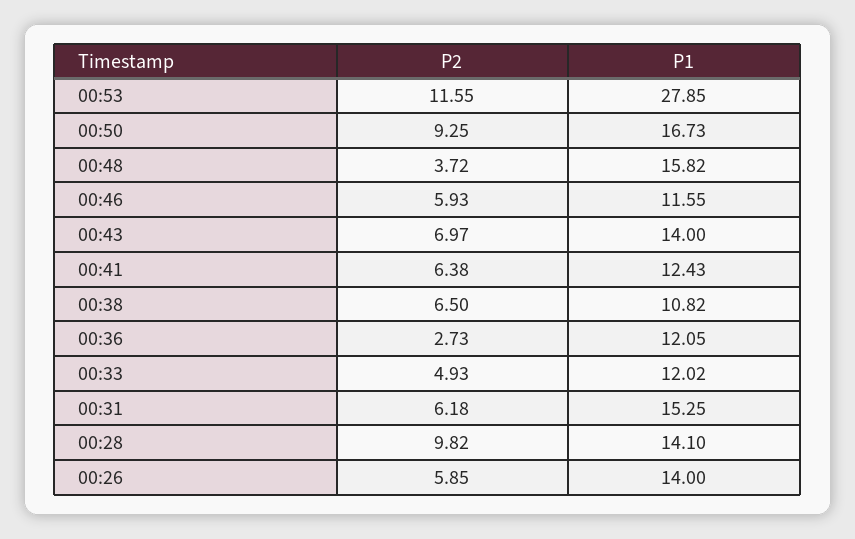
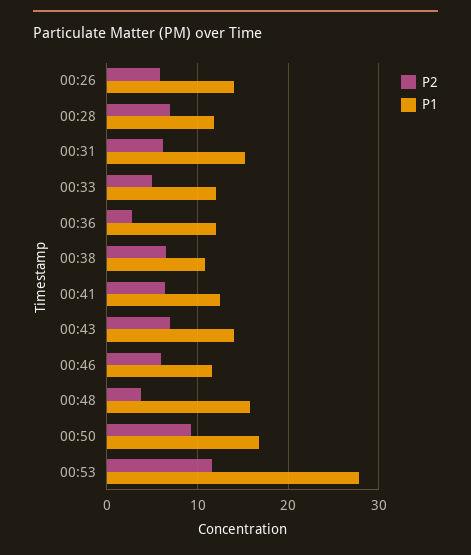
  {
    "P2": {
      "00:53": 11.55,
      "00:50": 9.25,
      "00:48": 3.72,
      "00:46": 5.93,
      "00:43": 6.97,
      "00:41": 6.38,
      "00:38": 6.5,
      "00:36": 2.73,
      "00:33": 4.93,
      "00:31": 6.18,
-     "00:28": 9.82,
+     "00:28": 7,
      "00:26": 5.85
    },
    "P1": {
      "00:53": 27.85,
      "00:50": 16.73,
      "00:48": 15.82,
      "00:46": 11.55,
      "00:43": 14,
      "00:41": 12.43,
      "00:38": 10.82,
      "00:36": 12.05,
      "00:33": 12.02,
      "00:31": 15.25,
-     "00:28": 14.1,
+     "00:28": 12,
      "00:26": 14
    }
  }

